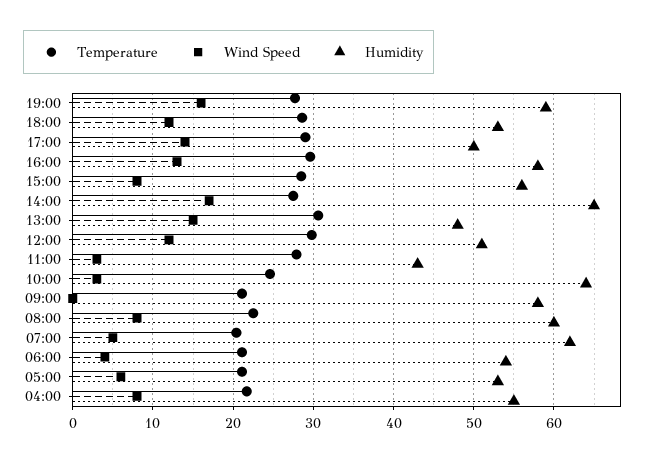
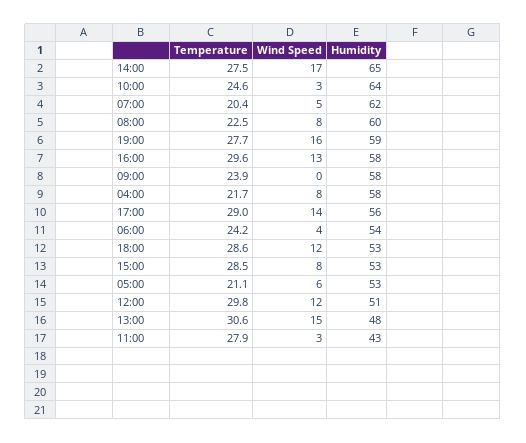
  {
    "Temperature": {
      "19:00": 27.7,
      "18:00": 28.6,
      "17:00": 29,
      "16:00": 29.6,
      "15:00": 28.5,
      "14:00": 27.5,
      "13:00": 30.6,
      "12:00": 29.8,
      "11:00": 27.9,
      "10:00": 24.6,
-     "09:00": 21,
+     "09:00": 23.9,
      "08:00": 22.5,
      "07:00": 20.4,
-     "06:00": 21,
+     "06:00": 24.2,
      "05:00": 21.1,
      "04:00": 21.7
    },
    "Wind Speed": {
      "19:00": 16,
      "18:00": 12,
      "17:00": 14,
      "16:00": 13,
      "15:00": 8,
      "14:00": 17,
      "13:00": 15,
      "12:00": 12,
      "11:00": 3,
      "10:00": 3,
      "09:00": 0,
      "08:00": 8,
      "07:00": 5,
      "06:00": 4,
      "05:00": 6,
      "04:00": 8
    },
    "Humidity": {
      "19:00": 59,
      "18:00": 53,
-     "17:00": 50,
+     "17:00": 56,
      "16:00": 58,
-     "15:00": 56,
+     "15:00": 53,
      "14:00": 65,
      "13:00": 48,
      "12:00": 51,
      "11:00": 43,
      "10:00": 64,
      "09:00": 58,
      "08:00": 60,
      "07:00": 62,
      "06:00": 54,
      "05:00": 53,
-     "04:00": 55
+     "04:00": 58
    }
  }

